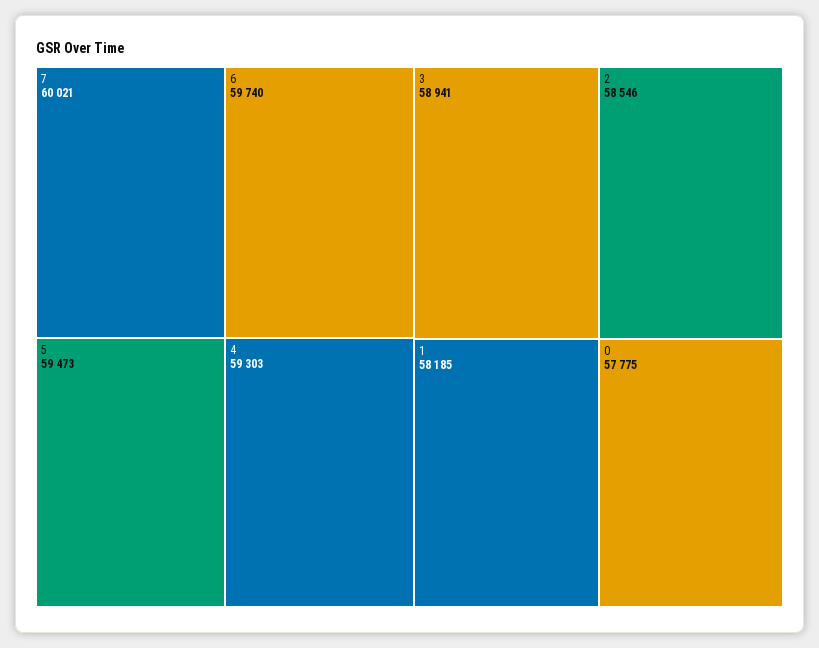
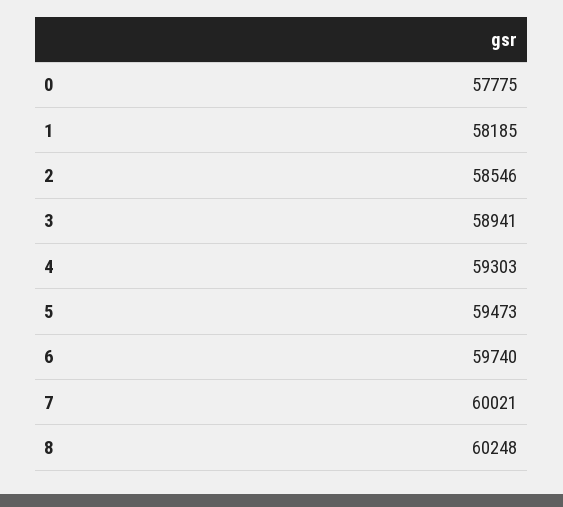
  {
    "7": 60021,
    "6": 59740,
    "5": 59473,
    "4": 59303,
    "3": 58941,
    "2": 58546,
    "1": 58185,
-   "0": 57775
+   "0": 57775,
+   "8": 60248
  }

